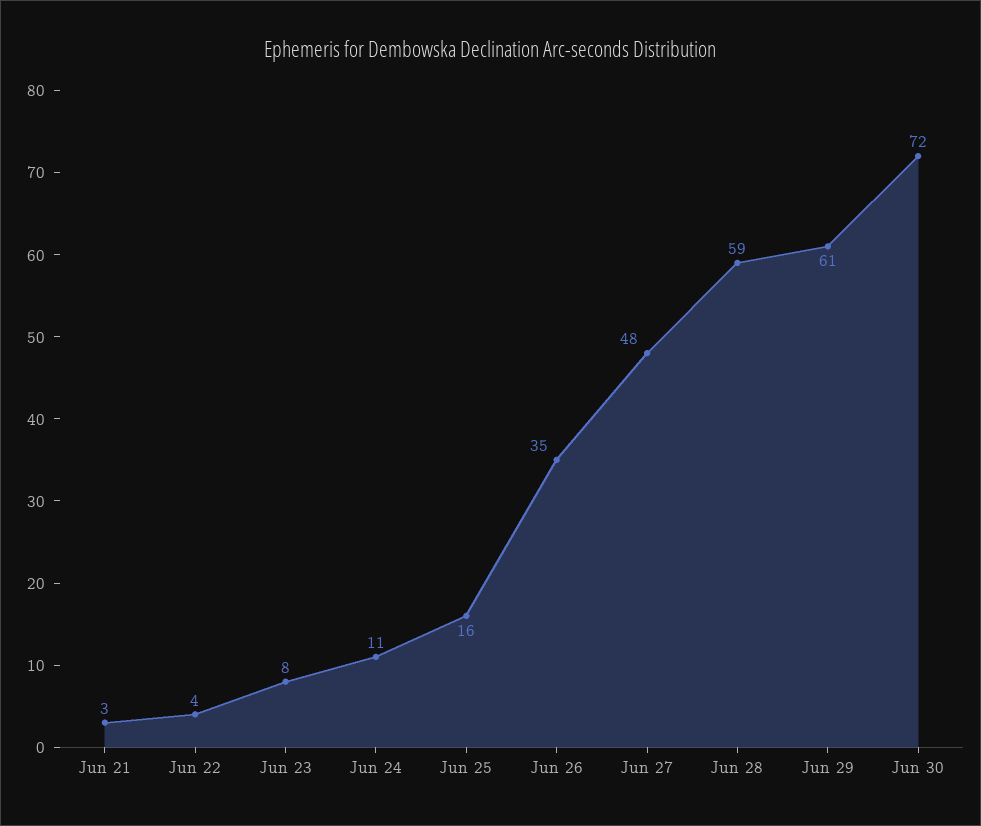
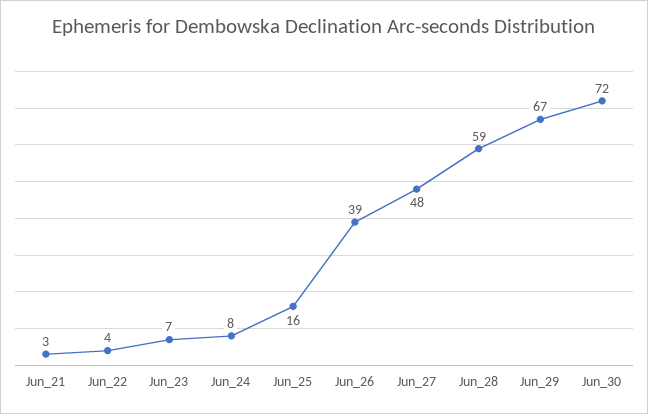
  {
    "Jun 21": 3,
    "Jun 22": 4,
-   "Jun 23": 8,
+   "Jun 23": 7,
-   "Jun 24": 11,
+   "Jun 24": 8,
    "Jun 25": 16,
-   "Jun 26": 35,
+   "Jun 26": 39,
    "Jun 27": 48,
    "Jun 28": 59,
-   "Jun 29": 61,
+   "Jun 29": 67,
    "Jun 30": 72
  }

